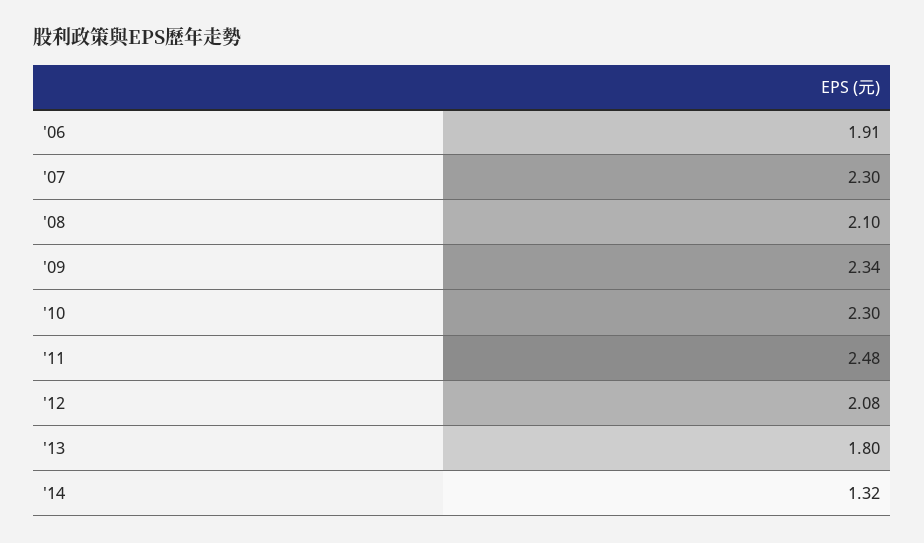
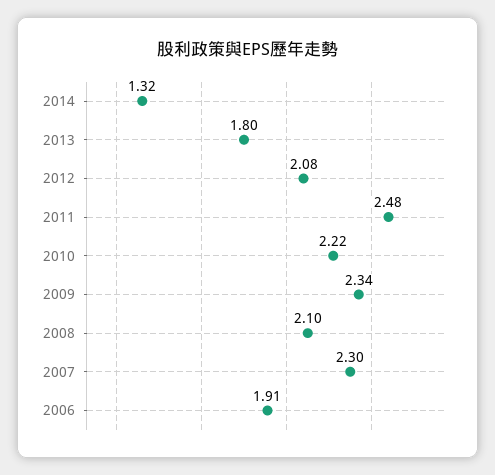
  {
    "'06": 1.91,
    "'07": 2.3,
    "'08": 2.1,
    "'09": 2.34,
-   "'10": 2.3,
+   "'10": 2.22,
    "'11": 2.48,
    "'12": 2.08,
    "'13": 1.8,
    "'14": 1.32
  }

